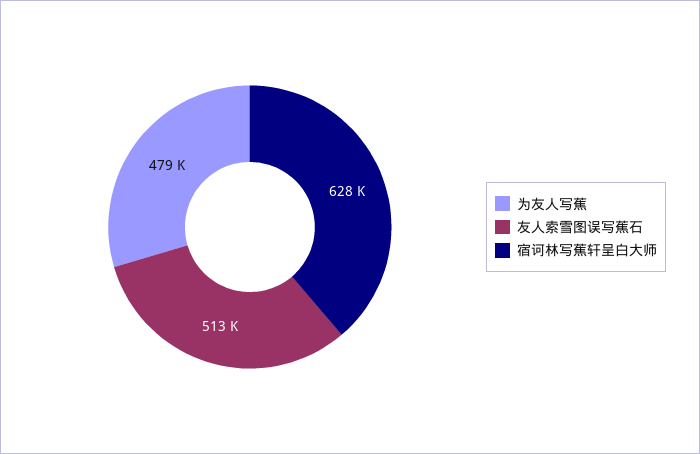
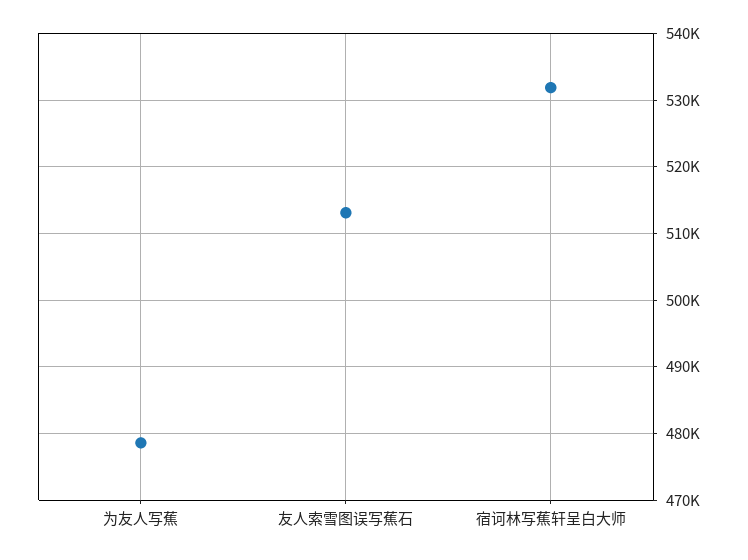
  {
    "为友人写蕉": 479000,
    "友人索雪图误写蕉石": 513000,
-   "宿诃林写蕉轩呈白大师": 628000
+   "宿诃林写蕉轩呈白大师": 532000
  }

